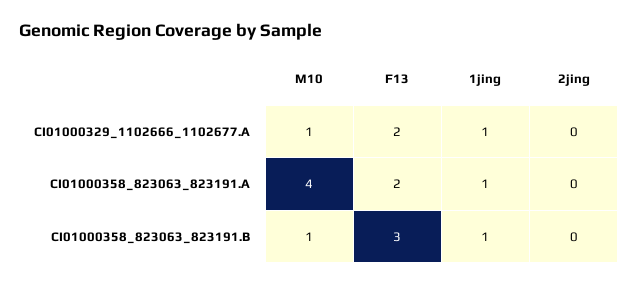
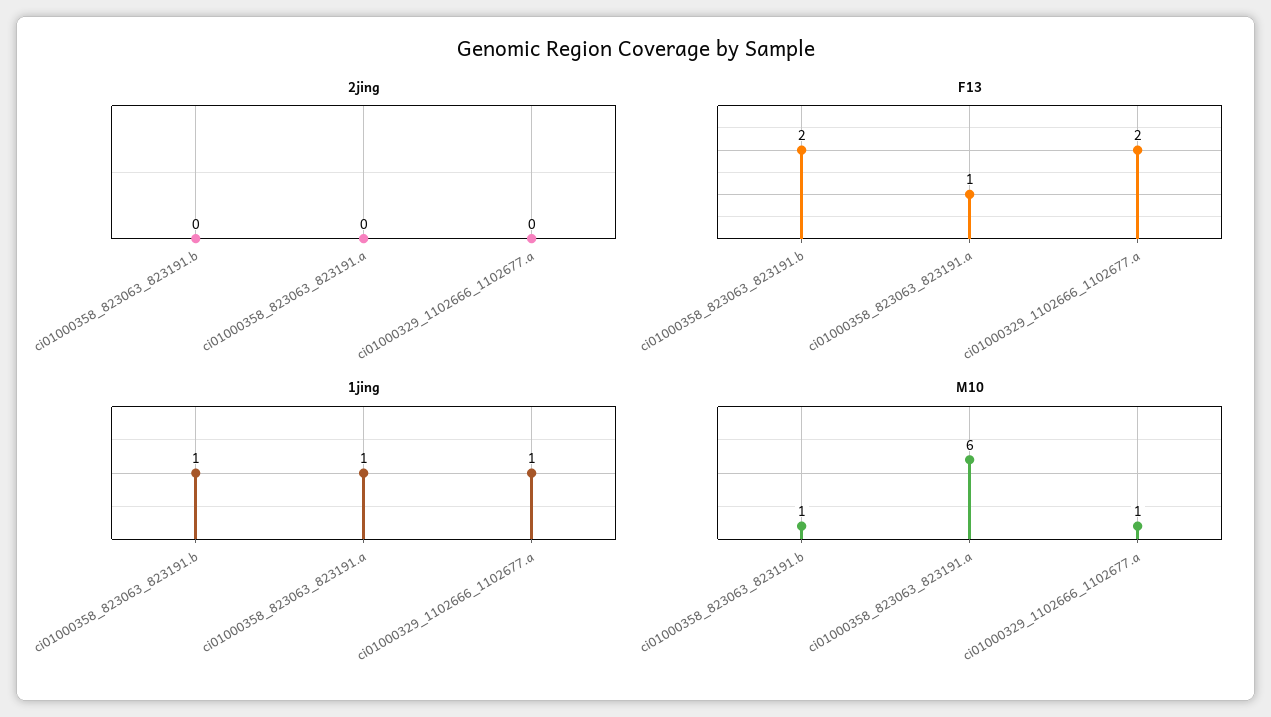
  {
    "M10": {
      "CI01000329_1102666_1102677.A": 1,
-     "CI01000358_823063_823191.A": 4,
+     "CI01000358_823063_823191.A": 6,
      "CI01000358_823063_823191.B": 1
    },
    "F13": {
      "CI01000329_1102666_1102677.A": 2,
-     "CI01000358_823063_823191.A": 2,
+     "CI01000358_823063_823191.A": 1,
-     "CI01000358_823063_823191.B": 3
+     "CI01000358_823063_823191.B": 2
    },
    "1jing": {
      "CI01000329_1102666_1102677.A": 1,
      "CI01000358_823063_823191.A": 1,
      "CI01000358_823063_823191.B": 1
    },
    "2jing": {
      "CI01000329_1102666_1102677.A": 0,
      "CI01000358_823063_823191.A": 0,
      "CI01000358_823063_823191.B": 0
    }
  }

